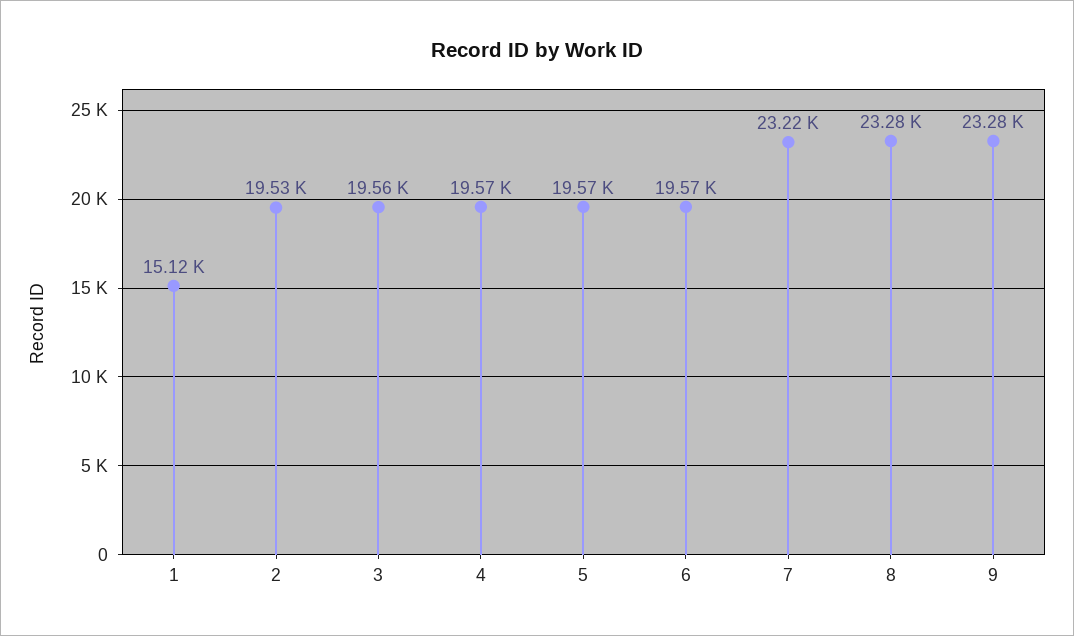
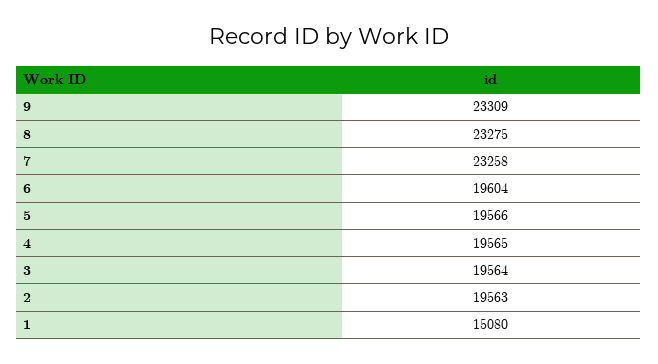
  {
-   "1": 15120,
+   "1": 15080,
-   "2": 19530,
+   "2": 19563,
    "3": 19564,
    "4": 19565,
    "5": 19566,
-   "6": 19570,
+   "6": 19604,
-   "7": 23220,
+   "7": 23258,
    "8": 23275,
-   "9": 23280
+   "9": 23309
  }

